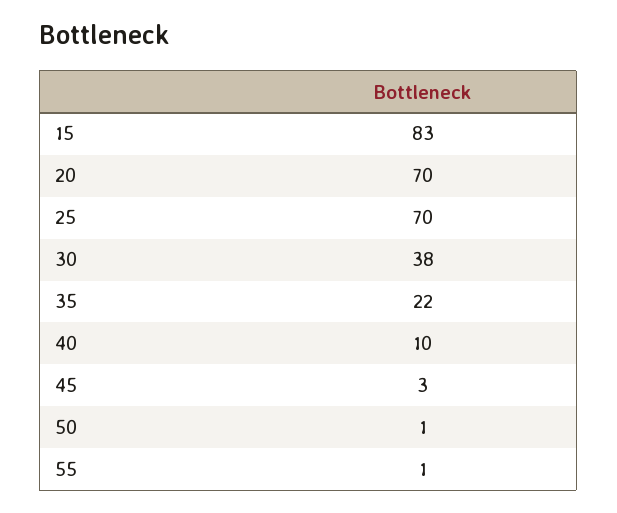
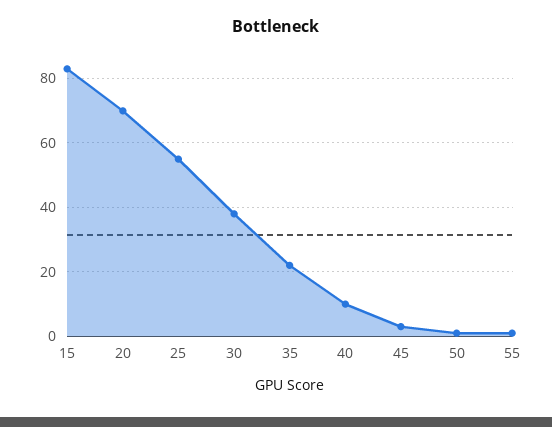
  {
    "15": 83,
    "20": 70,
-   "25": 70,
+   "25": 55,
    "30": 38,
    "35": 22,
    "40": 10,
    "45": 3,
    "50": 1,
    "55": 1
  }

